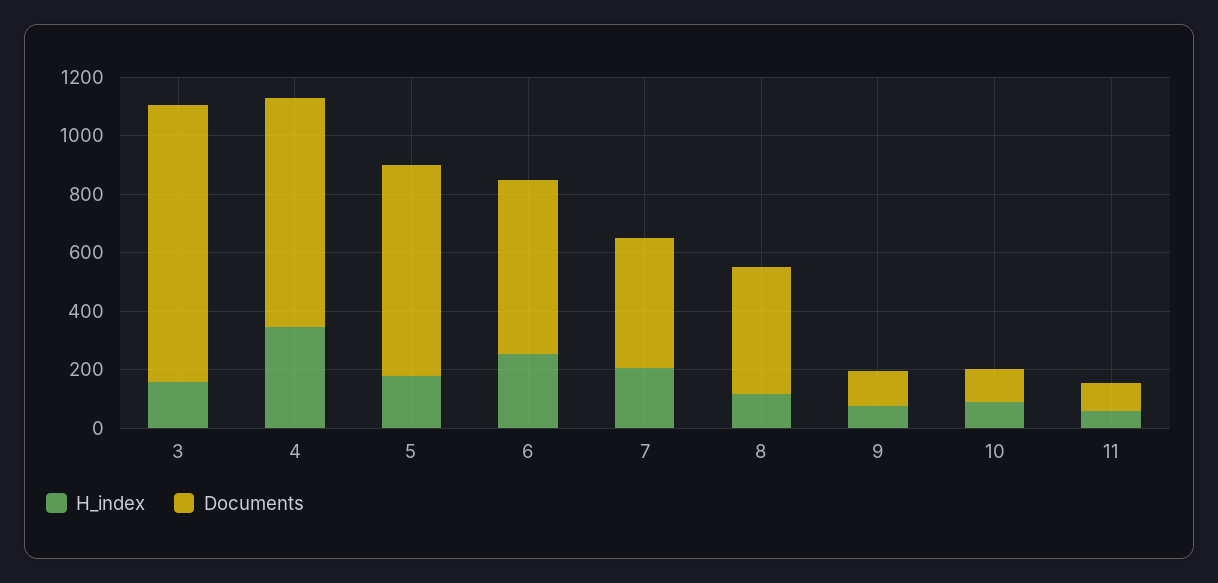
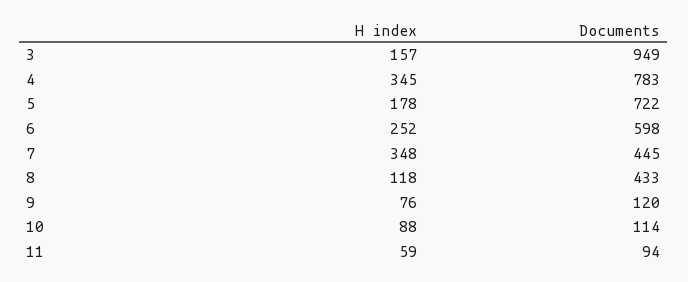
  {
    "H_index": {
      "3": 157,
      "4": 345,
      "5": 178,
      "6": 252,
-     "7": 200,
+     "7": 348,
      "8": 118,
      "9": 76,
      "10": 88,
      "11": 59
    },
    "Documents": {
      "3": 949,
      "4": 783,
      "5": 722,
      "6": 598,
      "7": 445,
      "8": 433,
      "9": 120,
      "10": 114,
      "11": 94
    }
  }

